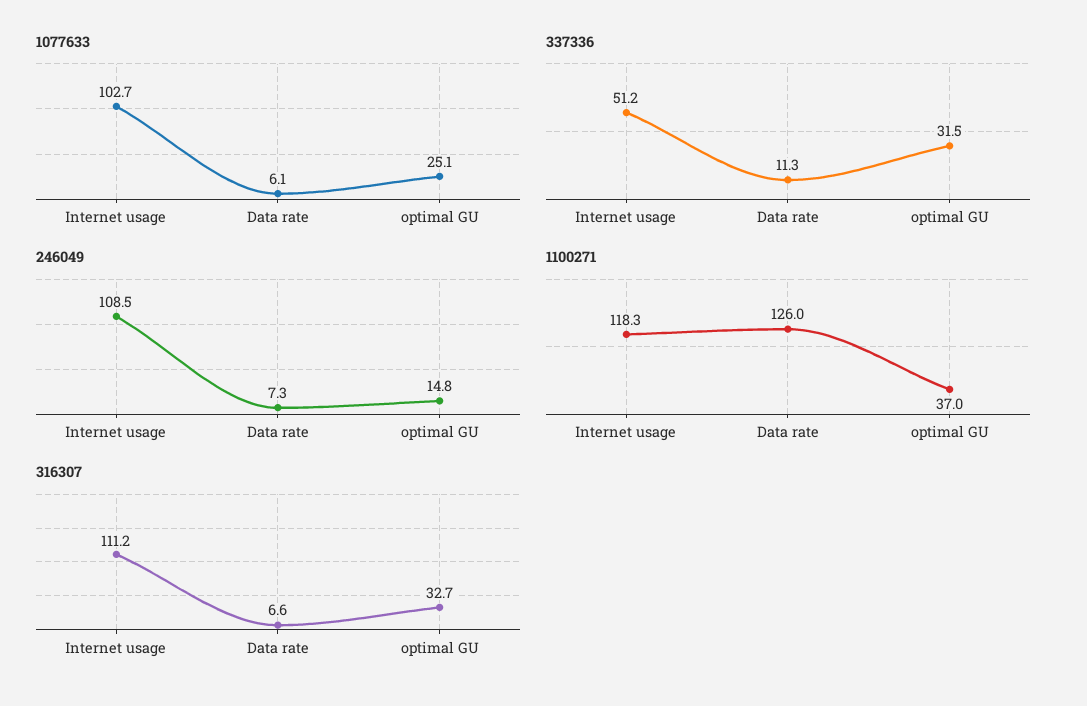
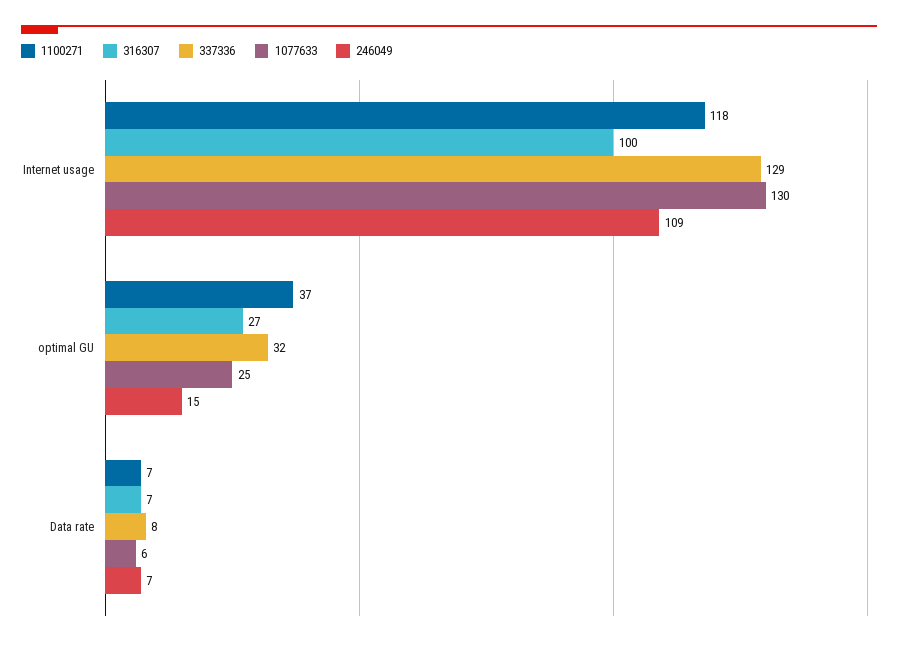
  {
    "1077633": {
-     "Internet usage": 102.7,
+     "Internet usage": 130,
      "Data rate": 6.1,
      "optimal GU": 25.1
    },
    "337336": {
-     "Internet usage": 51.2,
+     "Internet usage": 129,
-     "Data rate": 11.3,
+     "Data rate": 8,
      "optimal GU": 31.5
    },
    "246049": {
      "Internet usage": 108.5,
      "Data rate": 7.3,
      "optimal GU": 14.8
    },
    "1100271": {
      "Internet usage": 118.3,
-     "Data rate": 126,
+     "Data rate": 7,
      "optimal GU": 37
    },
    "316307": {
-     "Internet usage": 111.2,
+     "Internet usage": 100,
      "Data rate": 6.6,
-     "optimal GU": 32.7
+     "optimal GU": 27
    }
  }

